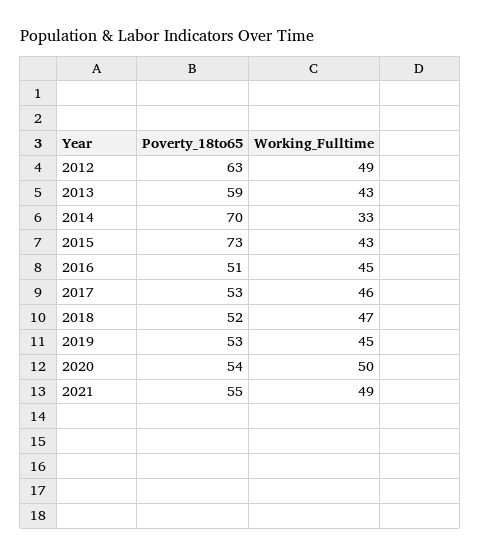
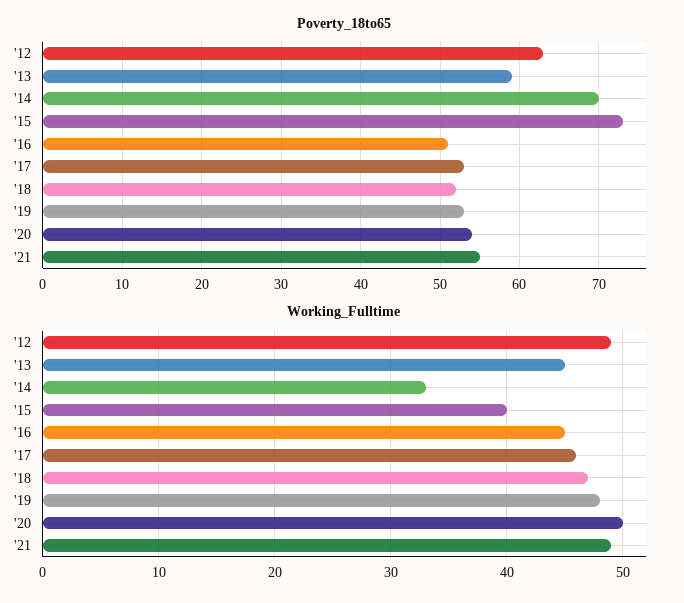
  {
    "Poverty_18to65": {
      "2012": 63,
      "2013": 59,
      "2014": 70,
      "2015": 73,
      "2016": 51,
      "2017": 53,
      "2018": 52,
      "2019": 53,
      "2020": 54,
      "2021": 55
    },
    "Working_Fulltime": {
      "2012": 49,
-     "2013": 43,
+     "2013": 45,
      "2014": 33,
-     "2015": 43,
+     "2015": 40,
      "2016": 45,
      "2017": 46,
      "2018": 47,
-     "2019": 45,
+     "2019": 48,
      "2020": 50,
      "2021": 49
    }
  }

